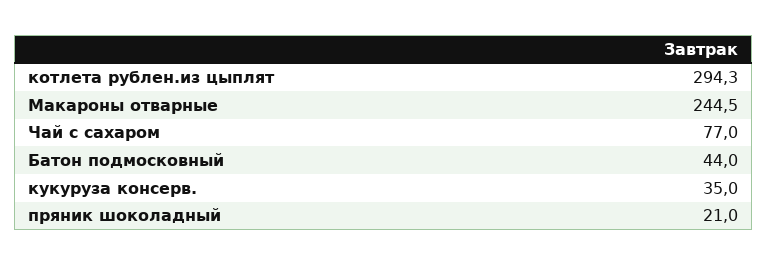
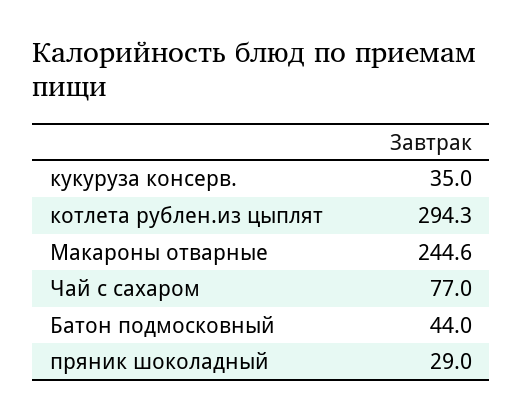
  {
    "котлета рублен.из цыплят": 294.3,
-   "Макароны отварные": 244.5,
+   "Макароны отварные": 244.6,
    "Чай с сахаром": 77,
    "Батон подмосковный": 44,
    "кукуруза консерв.": 35,
-   "пряник шоколадный": 21
+   "пряник шоколадный": 29
  }

